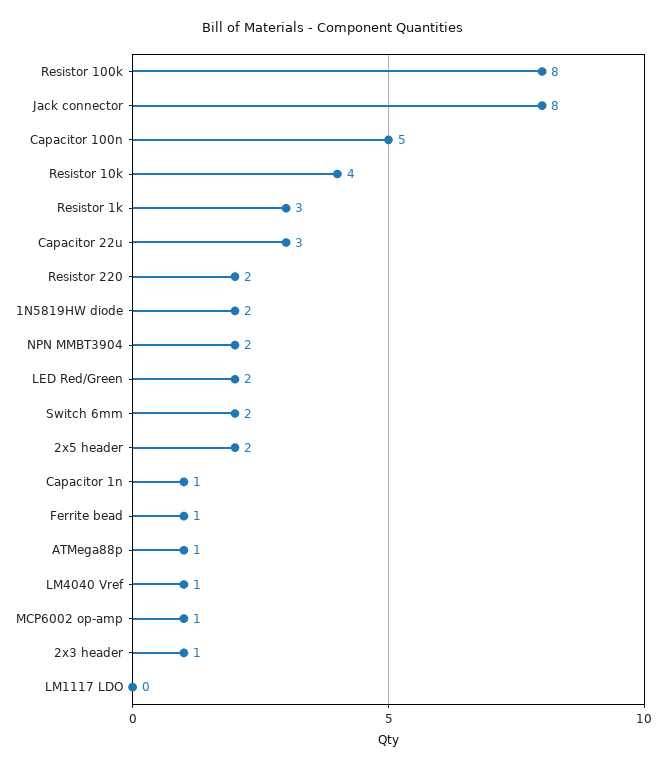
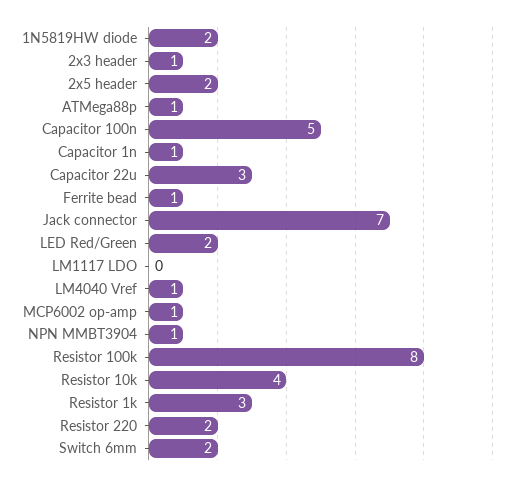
  {
    "Resistor 100k": 8,
-   "Jack connector": 8,
+   "Jack connector": 7,
    "Capacitor 100n": 5,
    "Resistor 10k": 4,
    "Resistor 1k": 3,
    "Capacitor 22u": 3,
    "Resistor 220": 2,
    "1N5819HW diode": 2,
-   "NPN MMBT3904": 2,
+   "NPN MMBT3904": 1,
    "LED Red/Green": 2,
    "Switch 6mm": 2,
    "2x5 header": 2,
    "Capacitor 1n": 1,
    "Ferrite bead": 1,
    "ATMega88p": 1,
    "LM4040 Vref": 1,
    "MCP6002 op-amp": 1,
    "2x3 header": 1,
    "LM1117 LDO": 0
  }

